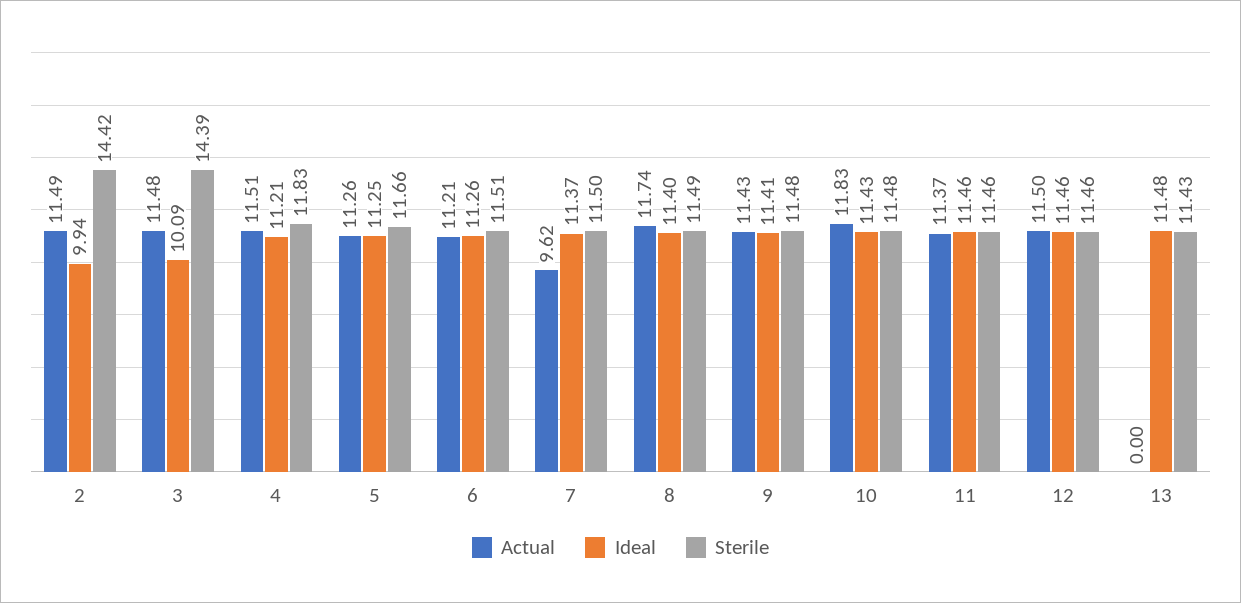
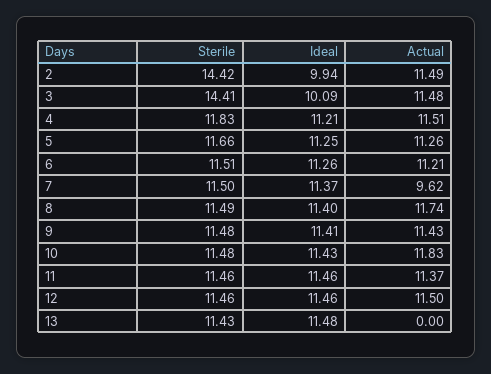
  {
    "Actual": {
      "2": 11.49,
      "3": 11.48,
      "4": 11.51,
      "5": 11.26,
      "6": 11.21,
      "7": 9.62,
      "8": 11.74,
      "9": 11.43,
      "10": 11.83,
      "11": 11.37,
      "12": 11.5,
      "13": 0
    },
    "Ideal": {
      "2": 9.94,
      "3": 10.09,
      "4": 11.21,
      "5": 11.25,
      "6": 11.26,
      "7": 11.37,
      "8": 11.4,
      "9": 11.41,
      "10": 11.43,
      "11": 11.46,
      "12": 11.46,
      "13": 11.48
    },
    "Sterile": {
      "2": 14.42,
-     "3": 14.39,
+     "3": 14.41,
      "4": 11.83,
      "5": 11.66,
      "6": 11.51,
      "7": 11.5,
      "8": 11.49,
      "9": 11.48,
      "10": 11.48,
      "11": 11.46,
      "12": 11.46,
      "13": 11.43
    }
  }

